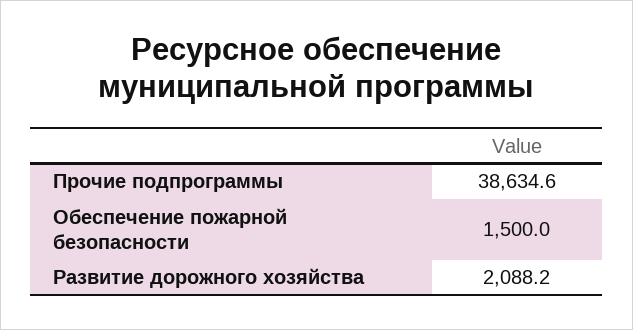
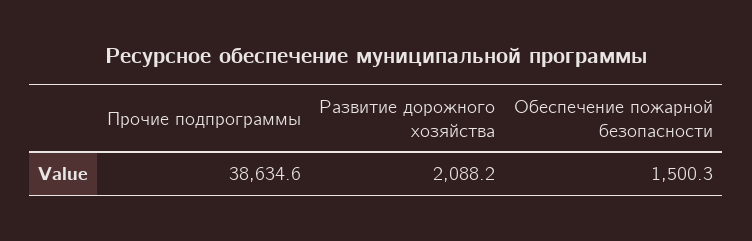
  {
    "Прочие подпрограммы": 38634.6,
-   "Обеспечение пожарной безопасности": 1500,
+   "Обеспечение пожарной безопасности": 1500.3,
    "Развитие дорожного хозяйства": 2088.2
  }

